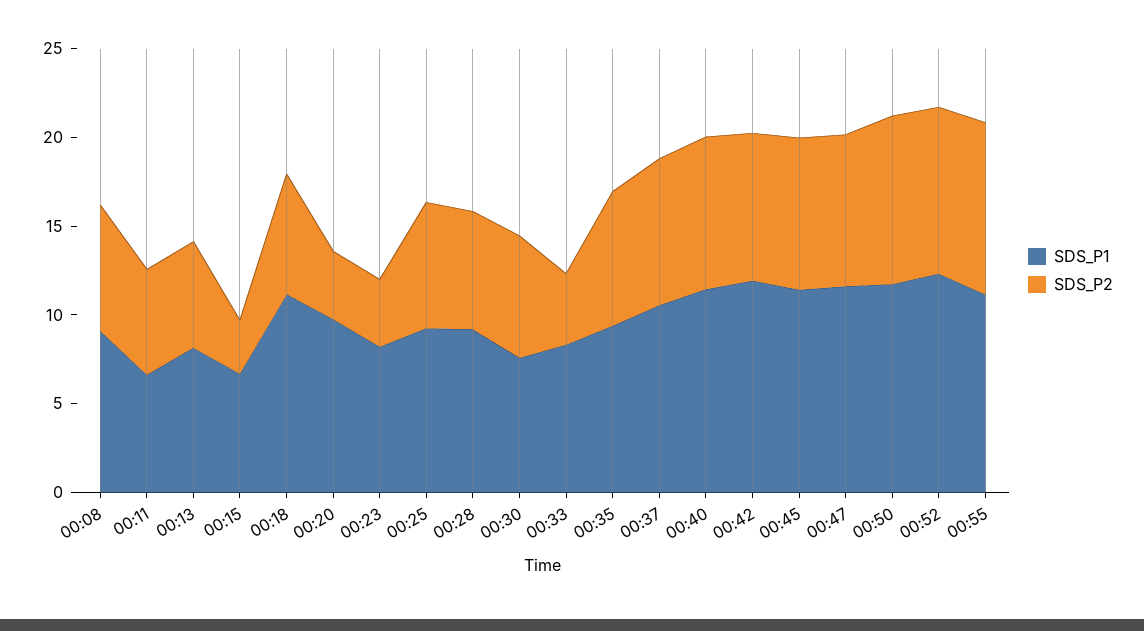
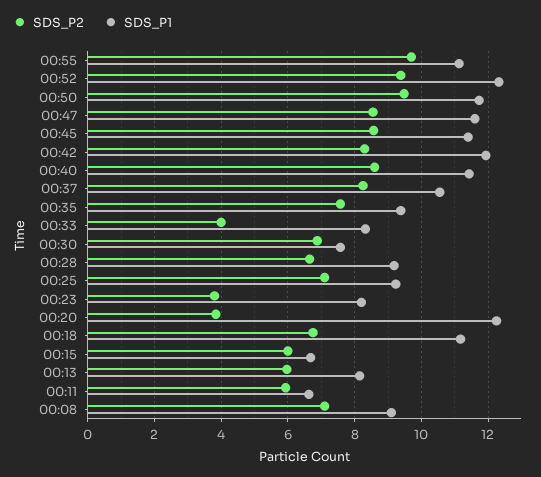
  {
    "SDS_P1": {
      "00:08": 9.2,
      "00:11": 6.6,
      "00:13": 8.2,
      "00:15": 6.6,
      "00:18": 11.2,
-     "00:20": 10,
+     "00:20": 12.2,
      "00:23": 8.2,
      "00:25": 9.2,
      "00:28": 9.2,
      "00:30": 7.6,
      "00:33": 8.4,
      "00:35": 9.4,
      "00:37": 10.6,
      "00:40": 11.4,
      "00:42": 12,
      "00:45": 11.4,
      "00:47": 11.6,
      "00:50": 11.8,
      "00:52": 12.4,
      "00:55": 11.2
    },
    "SDS_P2": {
      "00:08": 7.2,
      "00:11": 6,
      "00:13": 6,
-     "00:15": 3,
+     "00:15": 6,
      "00:18": 6.8,
      "00:20": 3.8,
      "00:23": 3.8,
      "00:25": 7.2,
      "00:28": 6.6,
      "00:30": 6.8,
      "00:33": 4,
      "00:35": 7.6,
      "00:37": 8.2,
      "00:40": 8.6,
      "00:42": 8.4,
      "00:45": 8.6,
      "00:47": 8.6,
      "00:50": 9.4,
      "00:52": 9.4,
      "00:55": 9.8
    }
  }

